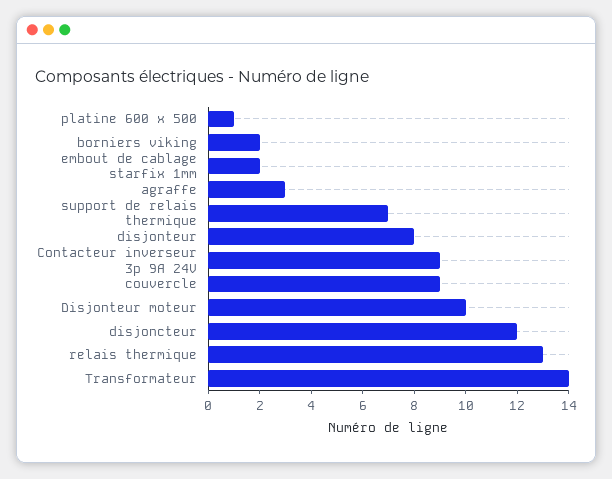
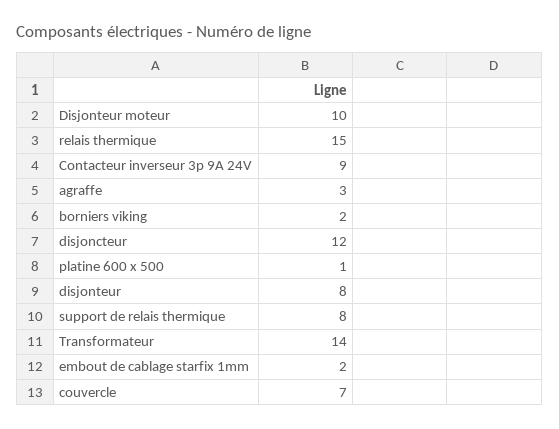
  {
    "platine 600 x 500": 1,
    "borniers viking": 2,
    "embout de cablage starfix 1mm": 2,
    "agraffe": 3,
-   "support de relais thermique": 7,
+   "support de relais thermique": 8,
    "disjonteur": 8,
    "Contacteur inverseur 3p 9A 24V": 9,
-   "couvercle": 9,
+   "couvercle": 7,
    "Disjonteur moteur": 10,
    "disjoncteur": 12,
-   "relais thermique": 13,
+   "relais thermique": 15,
    "Transformateur": 14
  }

